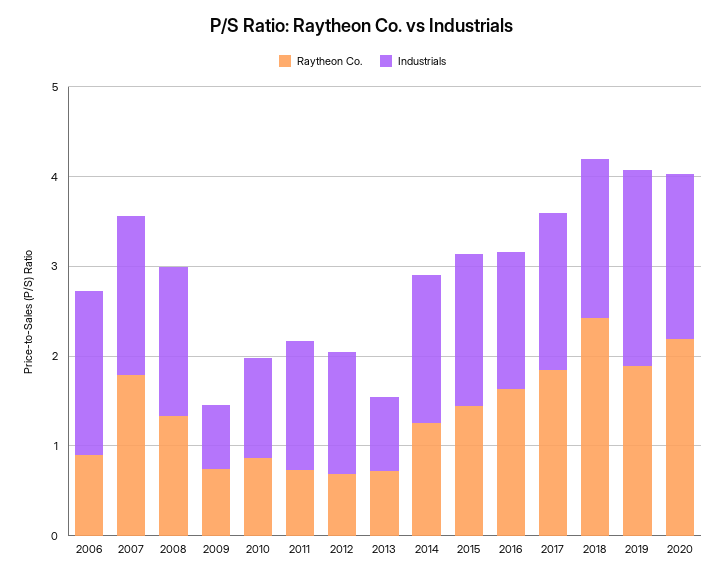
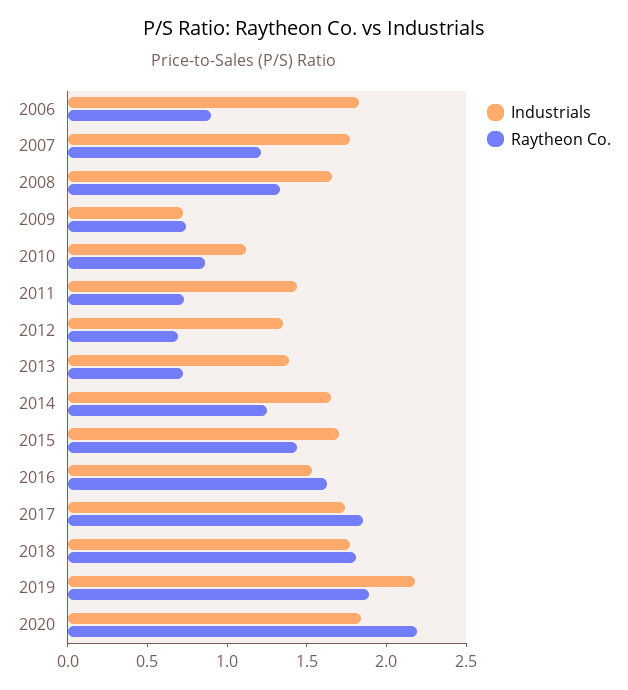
  {
    "Raytheon Co.": {
      "2006": 0.9,
-     "2007": 1.8,
+     "2007": 1.2,
      "2008": 1.3,
      "2009": 0.7,
      "2010": 0.9,
      "2011": 0.7,
      "2012": 0.7,
      "2013": 0.7,
      "2014": 1.3,
      "2015": 1.4,
      "2016": 1.6,
      "2017": 1.9,
-     "2018": 2.4,
+     "2018": 1.8,
      "2019": 1.9,
      "2020": 2.2
    },
    "Industrials": {
      "2006": 1.8,
      "2007": 1.8,
      "2008": 1.7,
      "2009": 0.7,
      "2010": 1.1,
      "2011": 1.4,
      "2012": 1.4,
-     "2013": 0.8,
+     "2013": 1.4,
      "2014": 1.7,
      "2015": 1.7,
      "2016": 1.5,
      "2017": 1.7,
      "2018": 1.8,
      "2019": 2.2,
      "2020": 1.8
    }
  }

